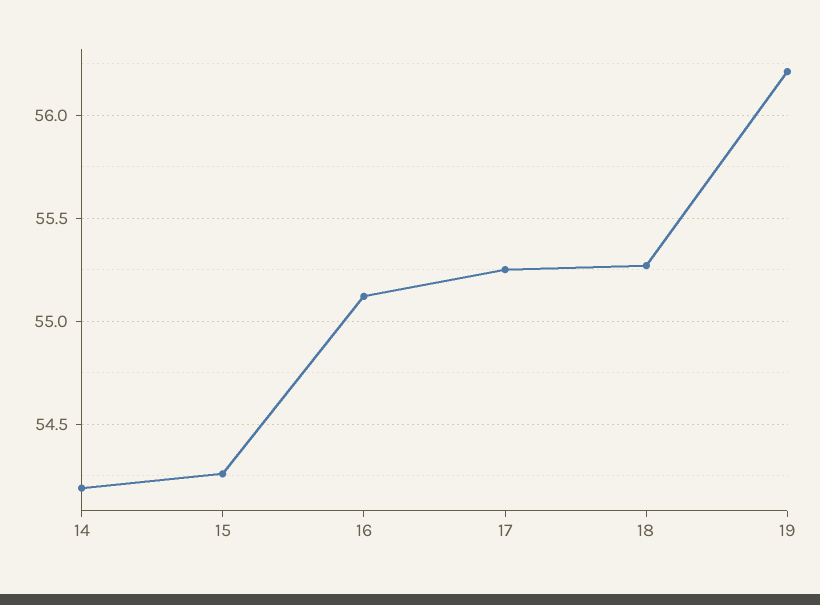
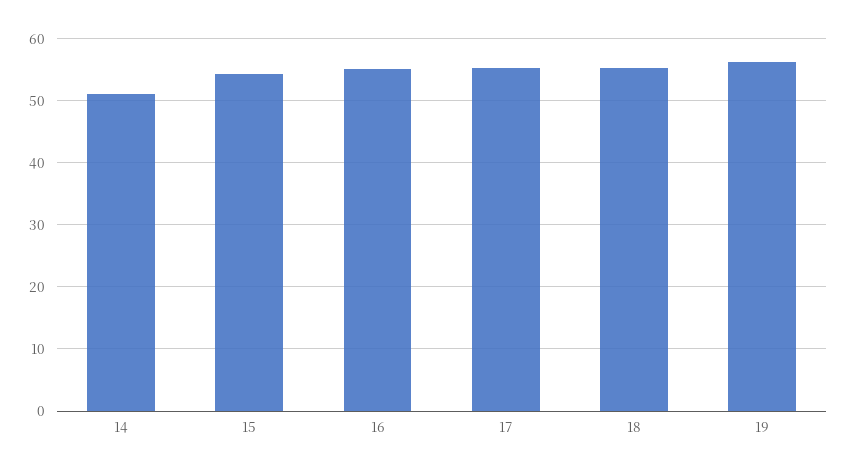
  {
-   "14": 54.2,
+   "14": 51,
    "15": 54.25,
    "16": 55.1,
    "17": 55.25,
    "18": 55.25,
    "19": 56.2
  }

